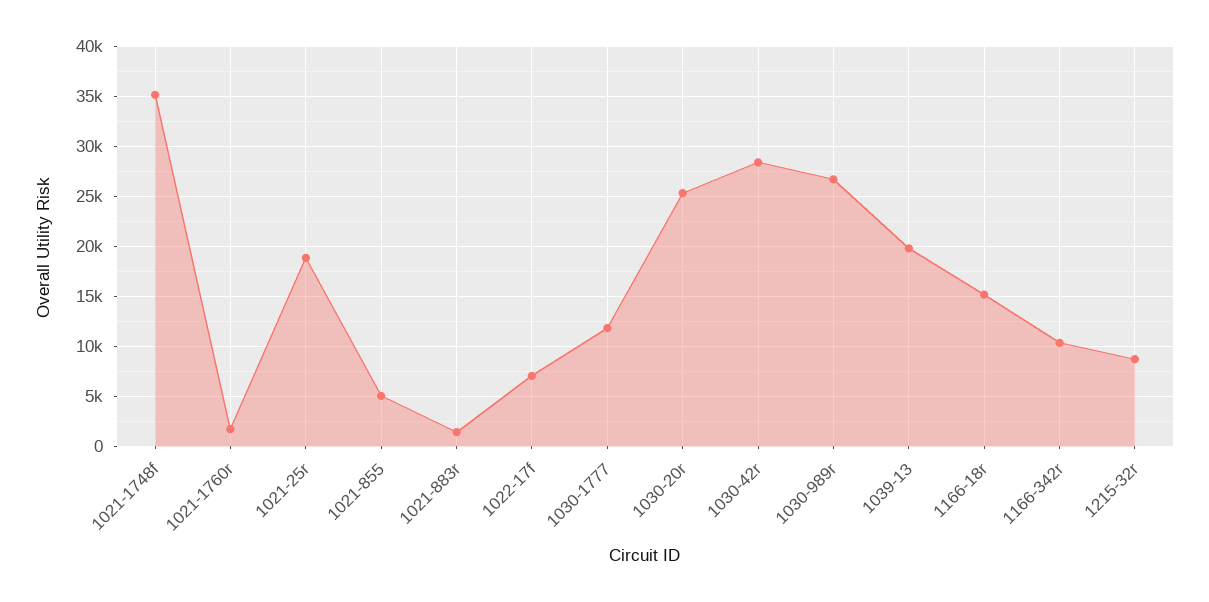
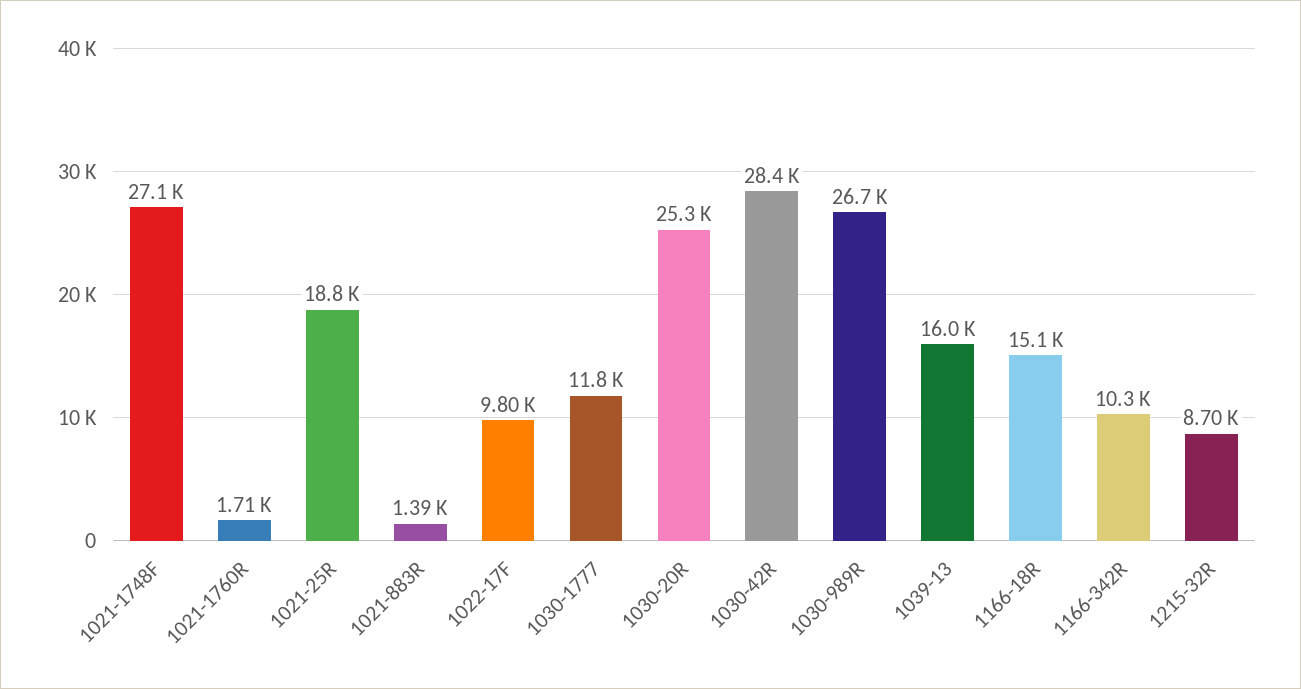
  {
-   "1021-1748f": 35000,
+   "1021-1748f": 27100,
    "1021-1760r": 1710,
    "1021-25r": 18800,
-   "1021-855": 5000,
    "1021-883r": 1390,
-   "1022-17f": 7000,
+   "1022-17f": 9800,
    "1030-1777": 11800,
    "1030-20r": 25300,
    "1030-42r": 28400,
    "1030-989r": 26700,
-   "1039-13": 20000,
+   "1039-13": 16000,
    "1166-18r": 15100,
    "1166-342r": 10300,
    "1215-32r": 8700
  }

